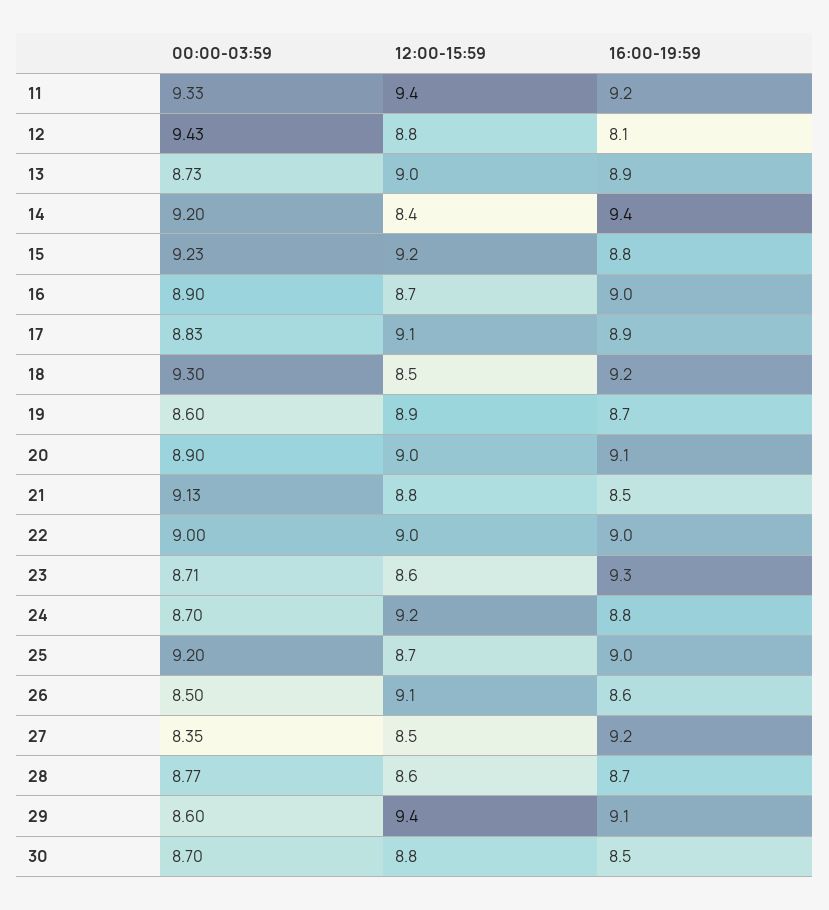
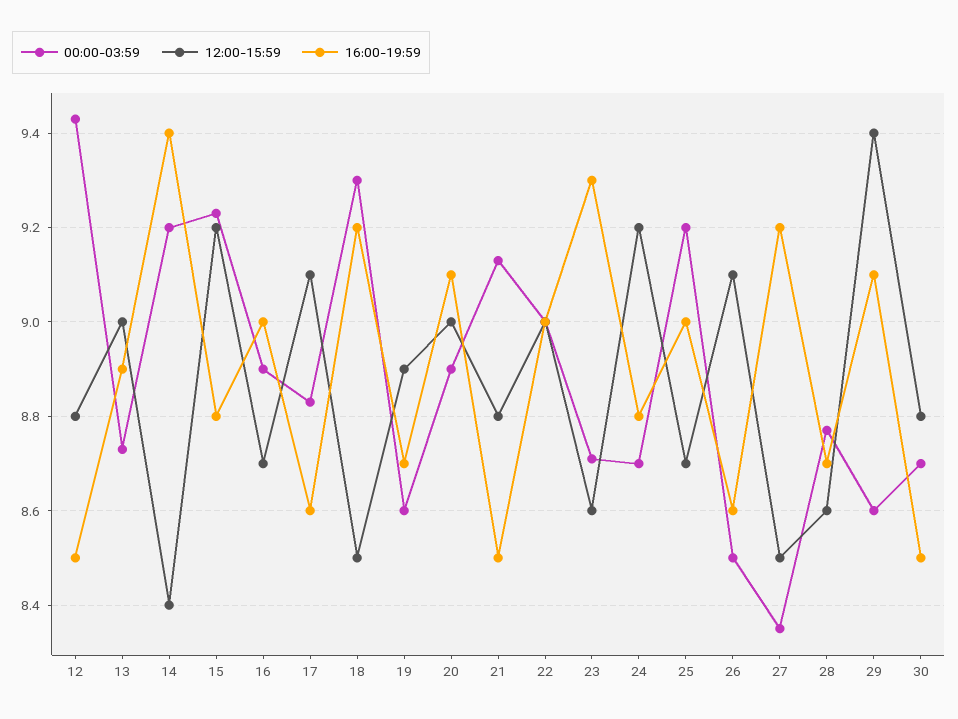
  {
    "00:00-03:59": {
-     "11": 9.33,
      "12": 9.43,
      "13": 8.73,
      "14": 9.2,
      "15": 9.23,
      "16": 8.9,
      "17": 8.83,
      "18": 9.3,
      "19": 8.6,
      "20": 8.9,
      "21": 9.13,
      "22": 9,
      "23": 8.71,
      "24": 8.7,
      "25": 9.2,
      "26": 8.5,
      "27": 8.35,
      "28": 8.77,
      "29": 8.6,
      "30": 8.7
    },
    "12:00-15:59": {
-     "11": 9.4,
      "12": 8.8,
      "13": 9,
      "14": 8.4,
      "15": 9.2,
      "16": 8.7,
      "17": 9.1,
      "18": 8.5,
      "19": 8.9,
      "20": 9,
      "21": 8.8,
      "22": 9,
      "23": 8.6,
      "24": 9.2,
      "25": 8.7,
      "26": 9.1,
      "27": 8.5,
      "28": 8.6,
      "29": 9.4,
      "30": 8.8
    },
    "16:00-19:59": {
-     "11": 9.2,
-     "12": 8.1,
+     "12": 8.5,
      "13": 8.9,
      "14": 9.4,
      "15": 8.8,
      "16": 9,
-     "17": 8.9,
+     "17": 8.6,
      "18": 9.2,
      "19": 8.7,
      "20": 9.1,
      "21": 8.5,
      "22": 9,
      "23": 9.3,
      "24": 8.8,
      "25": 9,
      "26": 8.6,
      "27": 9.2,
      "28": 8.7,
      "29": 9.1,
      "30": 8.5
    }
  }

